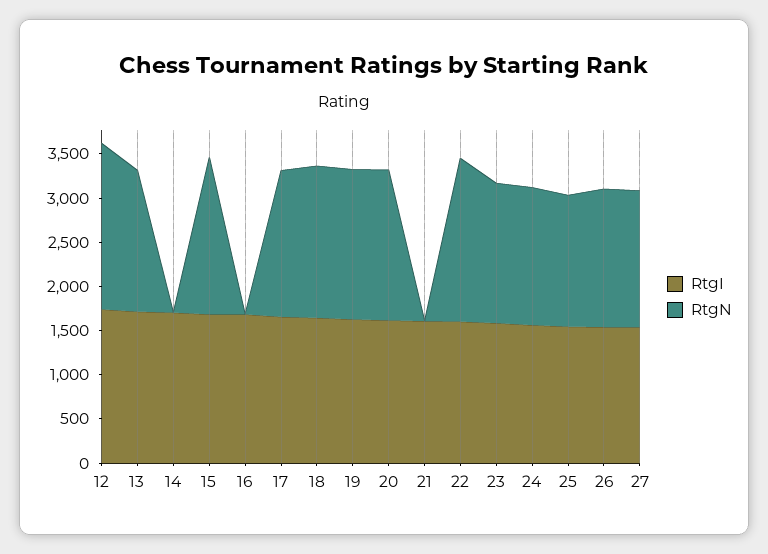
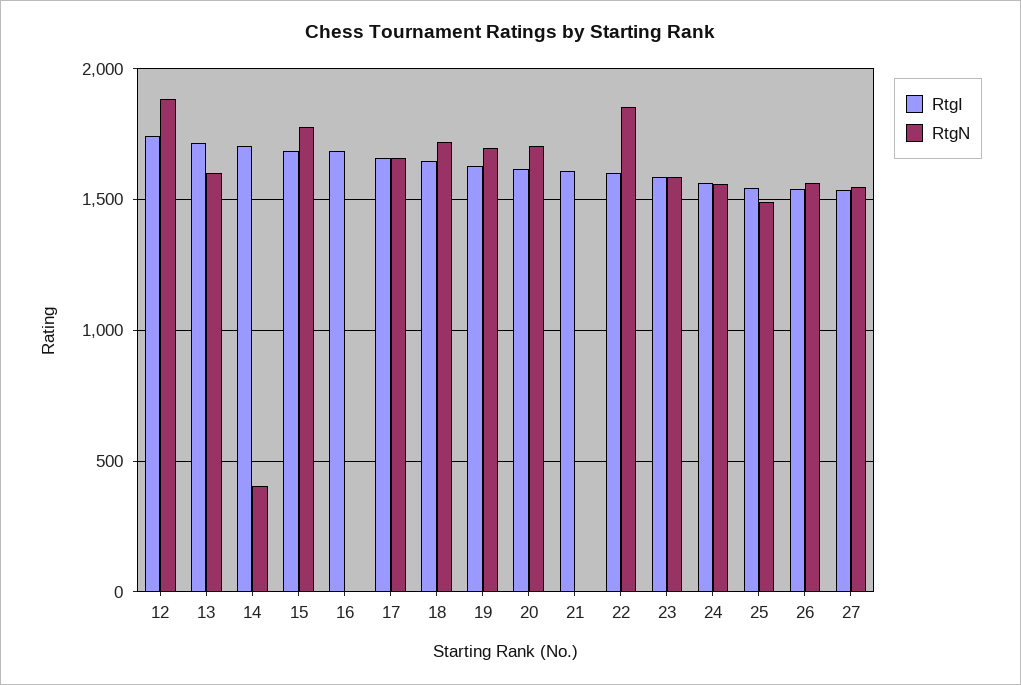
  {
    "RtgI": {
      "12": 1750,
      "13": 1700,
      "14": 1700,
      "15": 1700,
      "16": 1700,
      "17": 1650,
      "18": 1650,
      "19": 1650,
      "20": 1600,
      "21": 1600,
      "22": 1600,
      "23": 1600,
      "24": 1550,
      "25": 1550,
      "26": 1550,
      "27": 1550
    },
    "RtgN": {
      "12": 1900,
      "13": 1600,
-     "14": 0,
+     "14": 400,
      "15": 1800,
      "16": 0,
      "17": 1650,
      "18": 1700,
      "19": 1700,
      "20": 1700,
      "21": 0,
      "22": 1850,
      "23": 1600,
      "24": 1550,
      "25": 1500,
      "26": 1550,
      "27": 1550
    }
  }

